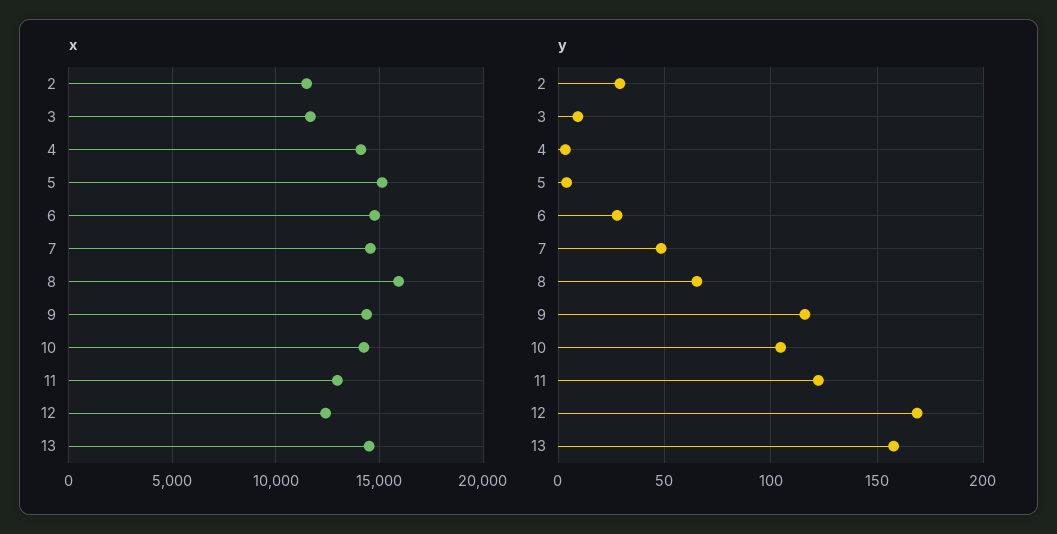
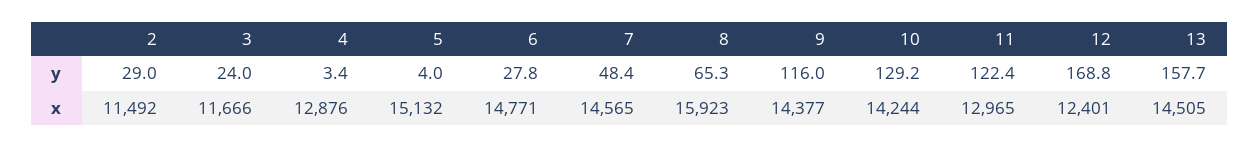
  {
    "x": {
      "2": 11492,
      "3": 11666,
-     "4": 14000,
+     "4": 12876,
      "5": 15132,
      "6": 14771,
      "7": 14565,
      "8": 15923,
      "9": 14377,
      "10": 14244,
      "11": 12965,
      "12": 12401,
      "13": 14505
    },
    "y": {
      "2": 29,
-     "3": 10,
+     "3": 24,
      "4": 3.4,
      "5": 4,
      "6": 27.8,
      "7": 48.4,
      "8": 65.3,
      "9": 116,
-     "10": 105,
+     "10": 129.2,
      "11": 122.4,
      "12": 168.8,
      "13": 157.7
    }
  }

